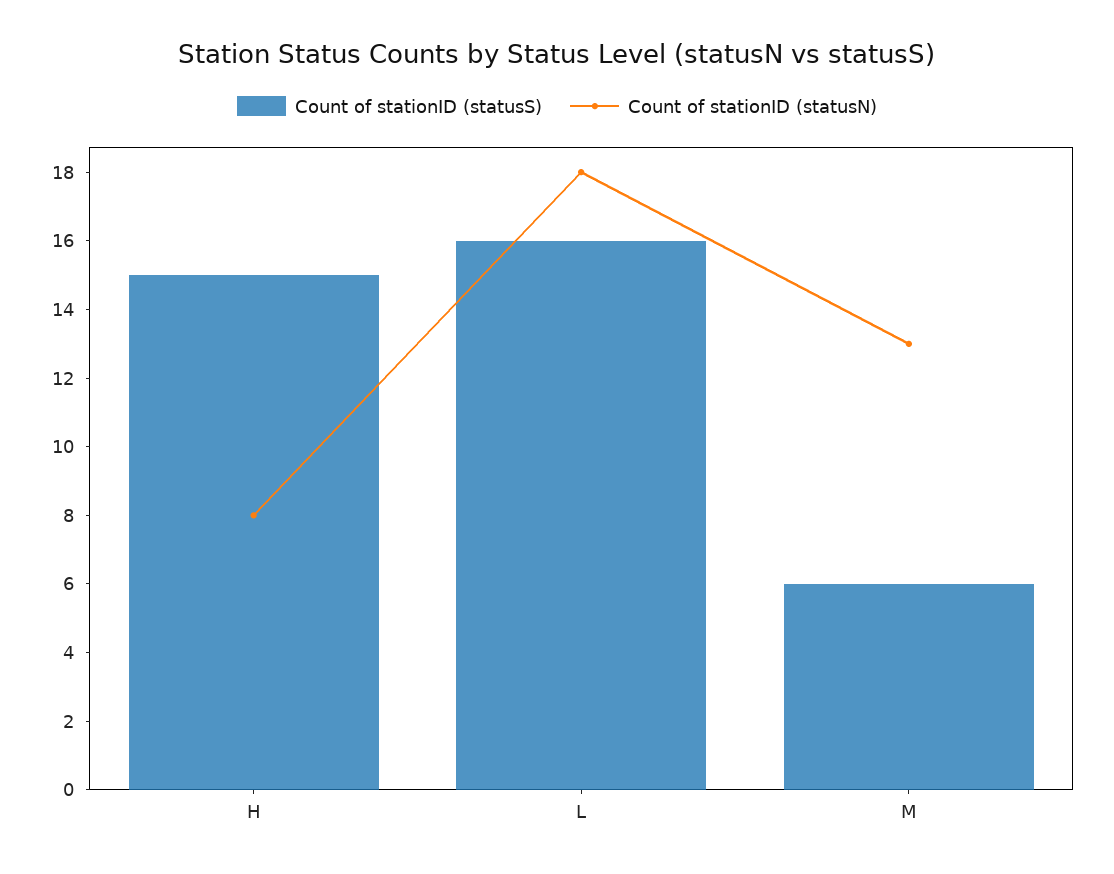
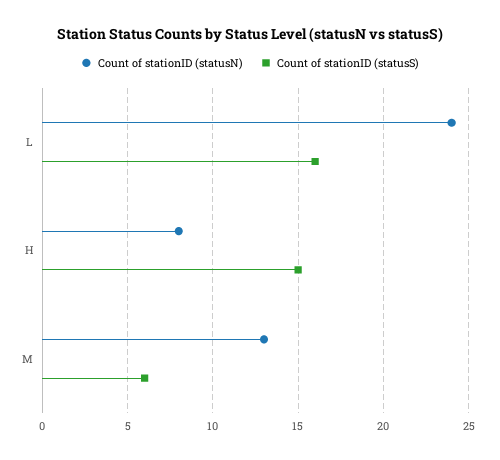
  {
    "Count of stationID (statusS)": {
      "H": 15,
      "L": 16,
      "M": 6
    },
    "Count of stationID (statusN)": {
      "H": 8,
-     "L": 18,
+     "L": 24,
      "M": 13
    }
  }

